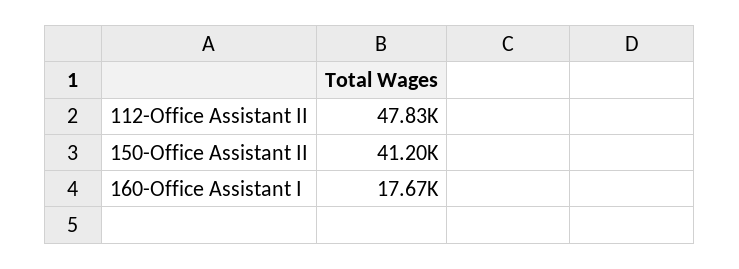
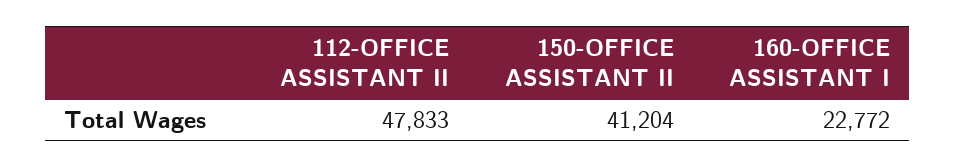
  {
    "112-Office Assistant II": 47833,
    "150-Office Assistant II": 41204,
-   "160-Office Assistant I": 17670
+   "160-Office Assistant I": 22772
  }

